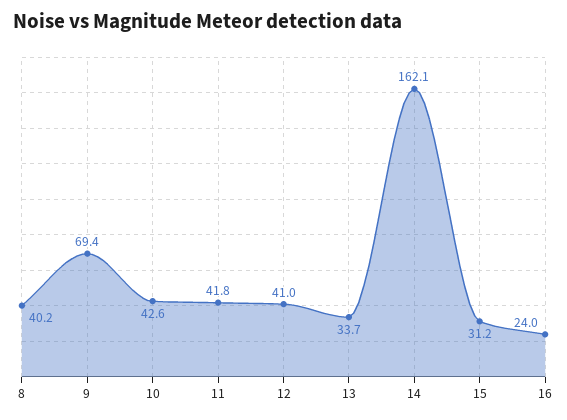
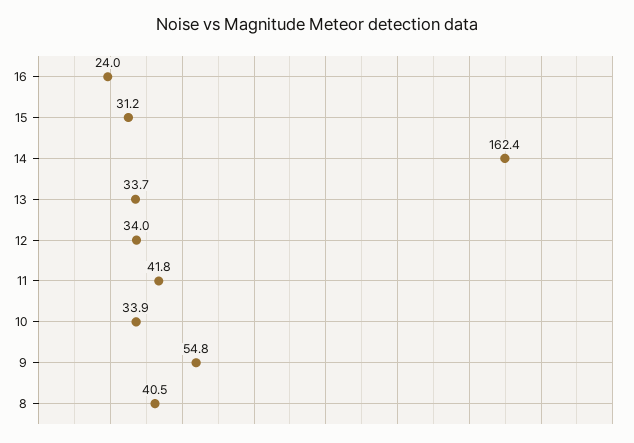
  {
-   "8": 40.2,
+   "8": 40.5,
-   "9": 69.4,
+   "9": 54.8,
-   "10": 42.6,
+   "10": 33.9,
    "11": 41.8,
-   "12": 41,
+   "12": 34,
    "13": 33.7,
-   "14": 162.1,
+   "14": 162.4,
    "15": 31.2,
    "16": 24
  }

